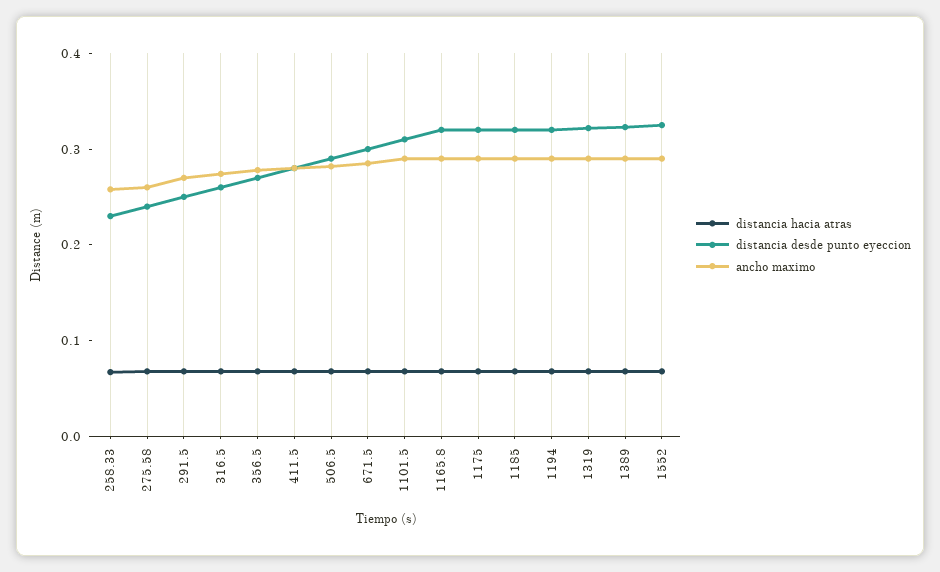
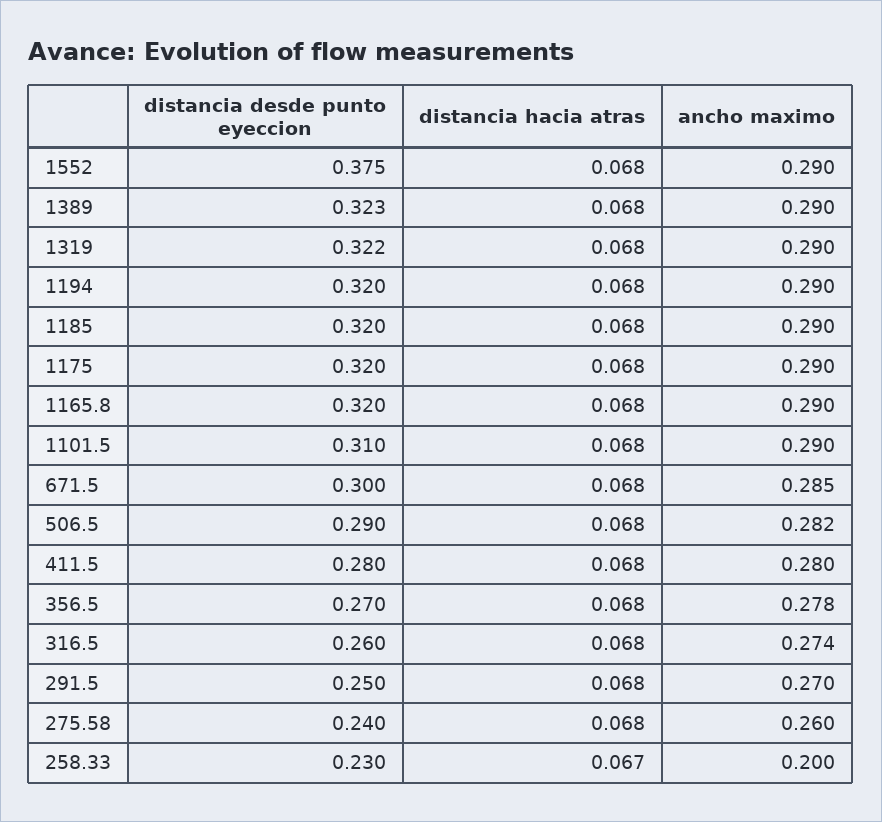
  {
    "distancia hacia atras": {
      "258.33": 0.067,
      "275.58": 0.068,
      "291.5": 0.068,
      "316.5": 0.068,
      "356.5": 0.068,
      "411.5": 0.068,
      "506.5": 0.068,
      "671.5": 0.068,
      "1101.5": 0.068,
      "1165.8": 0.068,
      "1175": 0.068,
      "1185": 0.068,
      "1194": 0.068,
      "1319": 0.068,
      "1389": 0.068,
      "1552": 0.068
    },
    "distancia desde punto eyeccion": {
      "258.33": 0.23,
      "275.58": 0.24,
      "291.5": 0.25,
      "316.5": 0.26,
      "356.5": 0.27,
      "411.5": 0.28,
      "506.5": 0.29,
      "671.5": 0.3,
      "1101.5": 0.31,
      "1165.8": 0.32,
      "1175": 0.32,
      "1185": 0.32,
      "1194": 0.32,
      "1319": 0.322,
      "1389": 0.323,
-     "1552": 0.32
+     "1552": 0.375
    },
    "ancho maximo": {
-     "258.33": 0.26,
+     "258.33": 0.2,
      "275.58": 0.26,
      "291.5": 0.27,
      "316.5": 0.274,
      "356.5": 0.278,
      "411.5": 0.28,
      "506.5": 0.282,
      "671.5": 0.285,
      "1101.5": 0.29,
      "1165.8": 0.29,
      "1175": 0.29,
      "1185": 0.29,
      "1194": 0.29,
      "1319": 0.29,
      "1389": 0.29,
      "1552": 0.29
    }
  }

